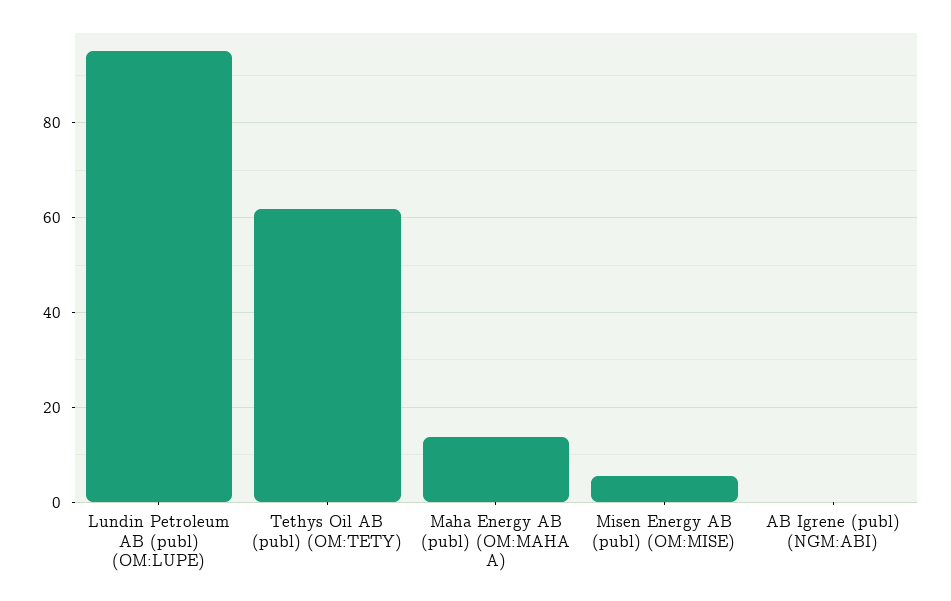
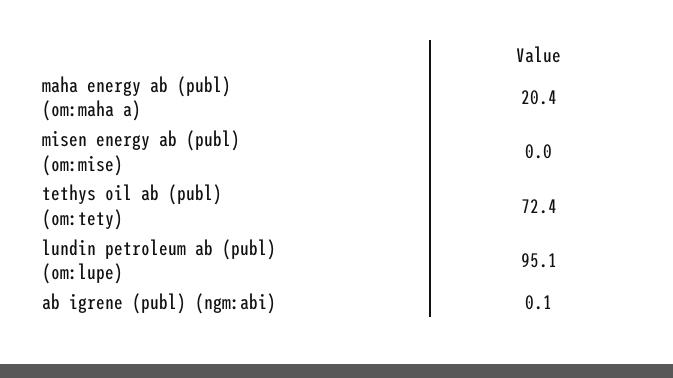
  {
    "Lundin Petroleum AB (publ) (OM:LUPE)": 95.1,
-   "Tethys Oil AB (publ) (OM:TETY)": 62,
+   "Tethys Oil AB (publ) (OM:TETY)": 72.4,
-   "Maha Energy AB (publ) (OM:MAHA A)": 14,
+   "Maha Energy AB (publ) (OM:MAHA A)": 20.4,
-   "Misen Energy AB (publ) (OM:MISE)": 6,
+   "Misen Energy AB (publ) (OM:MISE)": 0,
    "AB Igrene (publ) (NGM:ABI)": 0.1
  }

